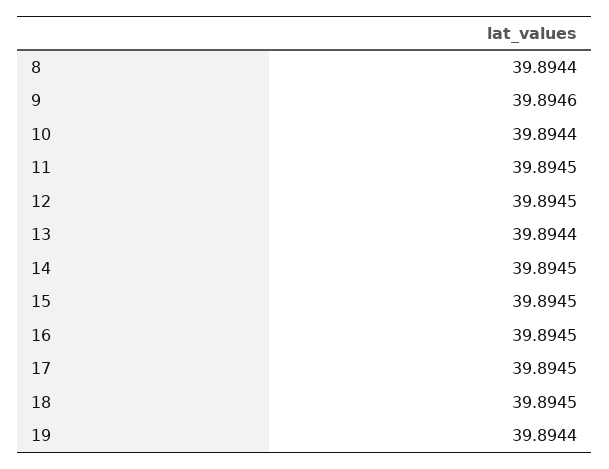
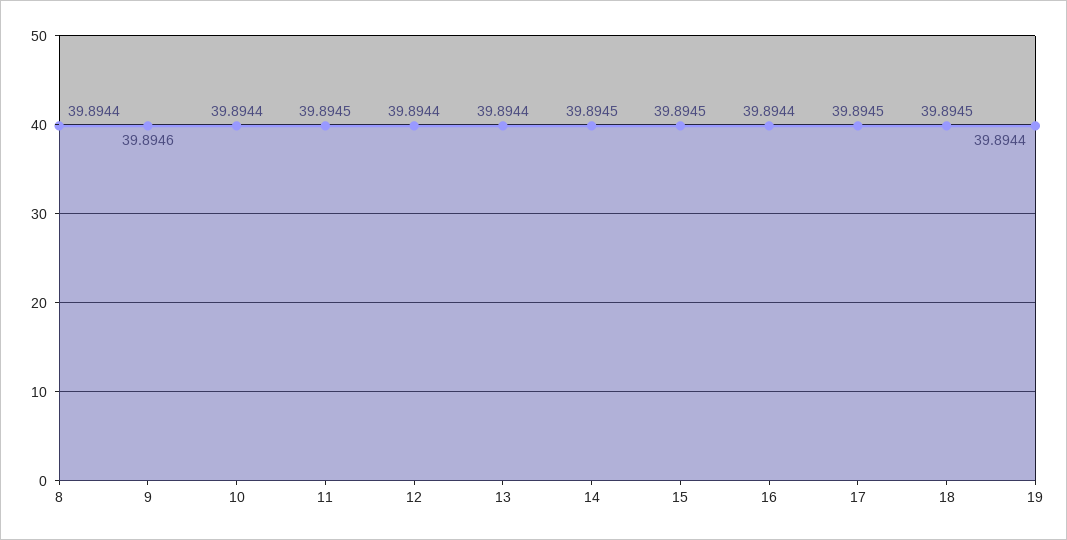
  {
    "8": 39.8944,
    "9": 39.8946,
    "10": 39.8944,
    "11": 39.8945,
-   "12": 39.8945,
+   "12": 39.8944,
    "13": 39.8944,
    "14": 39.8945,
    "15": 39.8945,
-   "16": 39.8945,
+   "16": 39.8944,
    "17": 39.8945,
    "18": 39.8945,
    "19": 39.8944
  }

